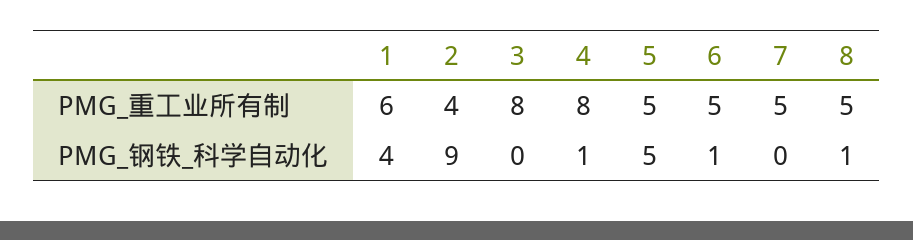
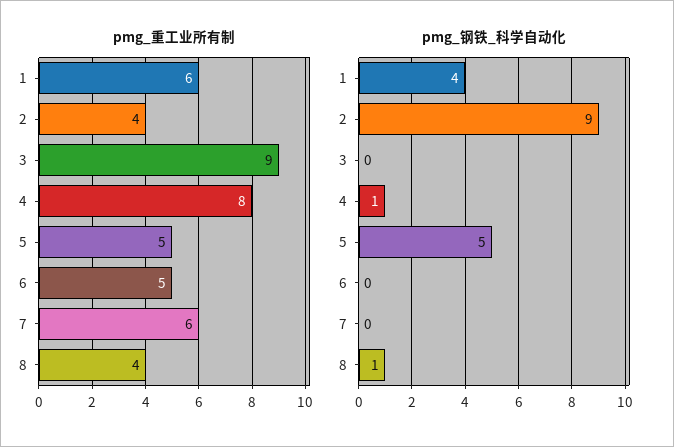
  {
    "PMG_重工业所有制": {
      "1": 6,
      "2": 4,
-     "3": 8,
+     "3": 9,
      "4": 8,
      "5": 5,
      "6": 5,
-     "7": 5,
+     "7": 6,
-     "8": 5
+     "8": 4
    },
    "PMG_钢铁_科学自动化": {
      "1": 4,
      "2": 9,
      "3": 0,
      "4": 1,
      "5": 5,
-     "6": 1,
+     "6": 0,
      "7": 0,
      "8": 1
    }
  }

